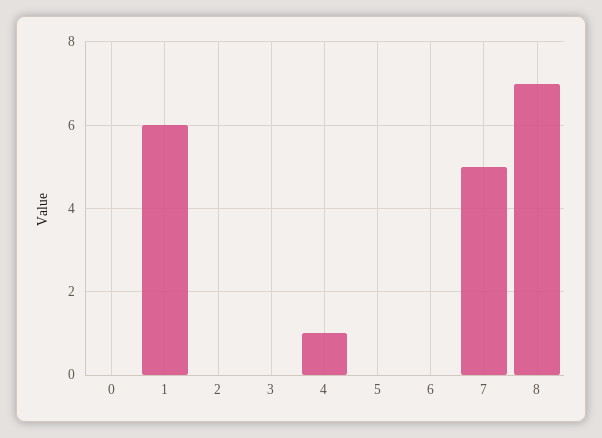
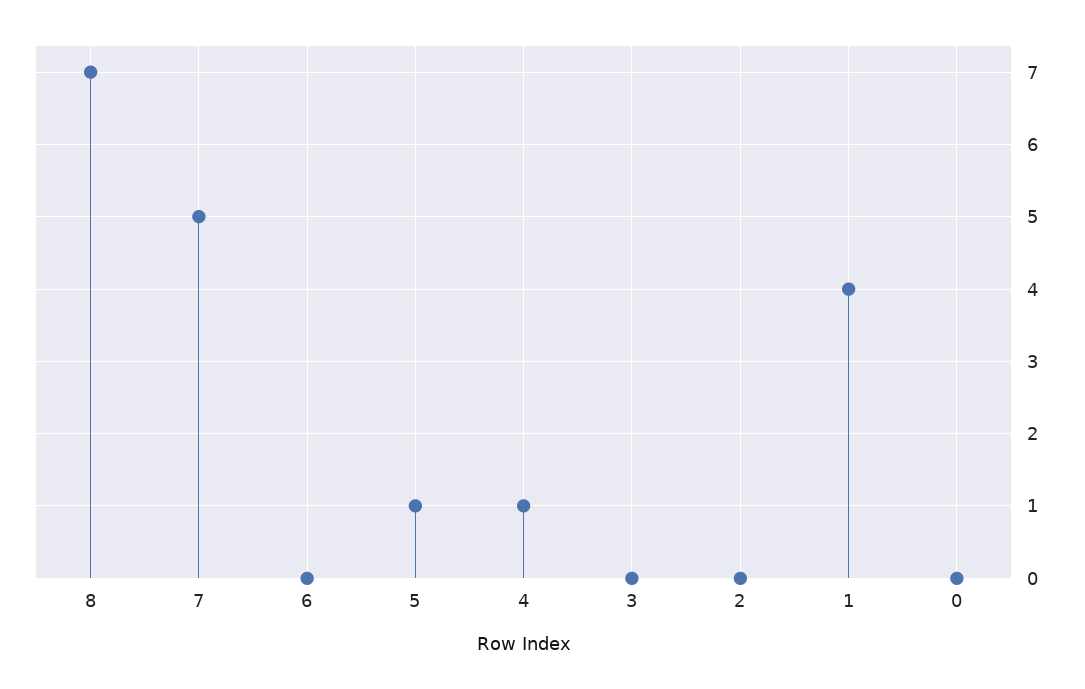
  {
    "0": 0,
-   "1": 6,
+   "1": 4,
    "2": 0,
    "3": 0,
    "4": 1,
-   "5": 0,
+   "5": 1,
    "6": 0,
    "7": 5,
    "8": 7
  }

